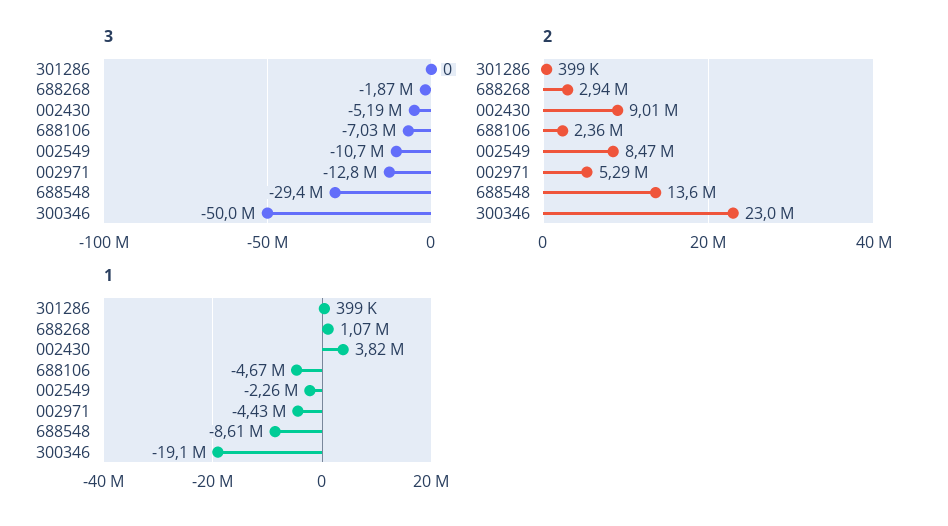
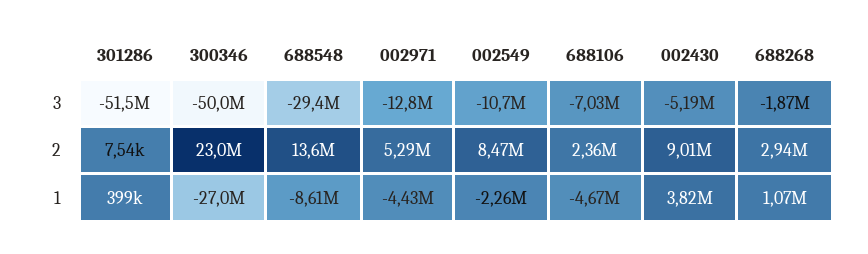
  {
    "3": {
-     "301286": 0,
+     "301286": -51500000,
      "688268": -1870000,
      "002430": -5190000,
      "688106": -7030000,
      "002549": -10700000,
      "002971": -12800000,
      "688548": -29400000,
      "300346": -50000000
    },
    "2": {
-     "301286": 399000,
+     "301286": 7540,
      "688268": 2940000,
      "002430": 9010000,
      "688106": 2360000,
      "002549": 8470000,
      "002971": 5290000,
      "688548": 13600000,
      "300346": 23000000
    },
    "1": {
      "301286": 399000,
      "688268": 1070000,
      "002430": 3820000,
      "688106": -4670000,
      "002549": -2260000,
      "002971": -4430000,
      "688548": -8610000,
-     "300346": -19100000
+     "300346": -27000000
    }
  }

